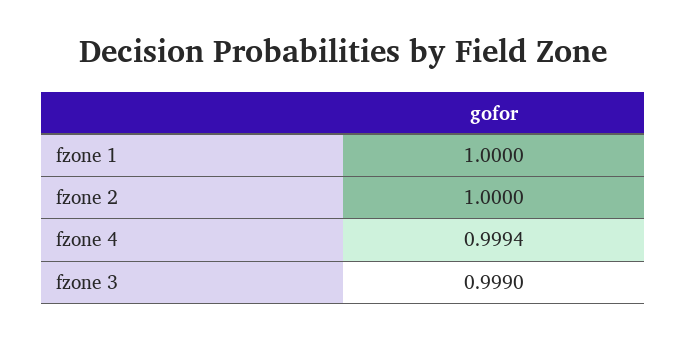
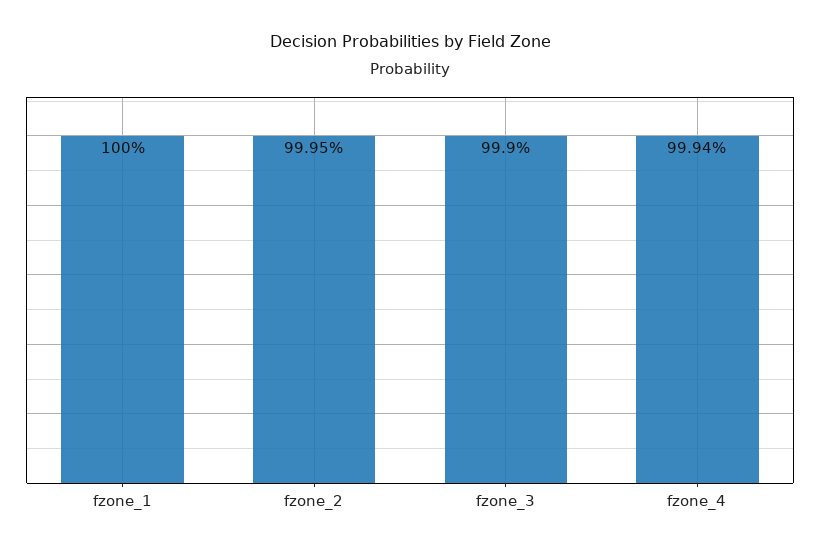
  {
    "fzone 1": 1,
-   "fzone 2": 1,
+   "fzone 2": 0.9995,
    "fzone 4": 0.9994,
    "fzone 3": 0.999
  }

